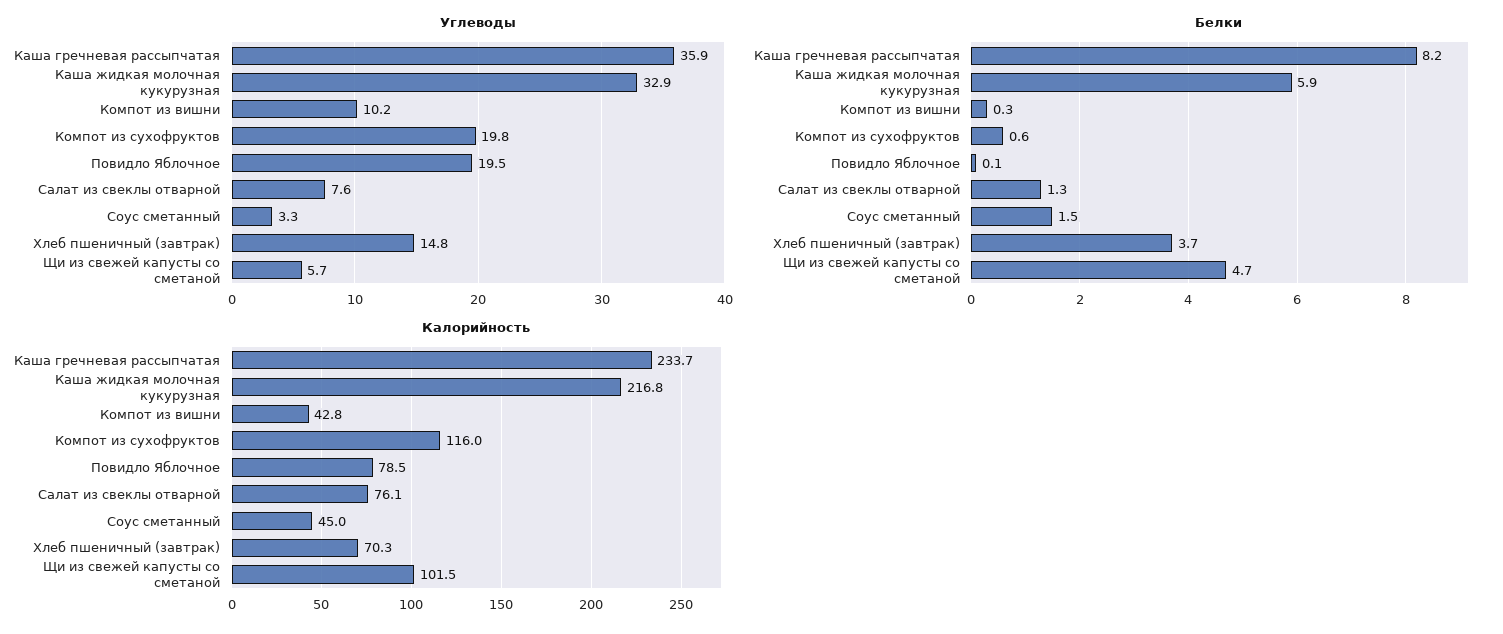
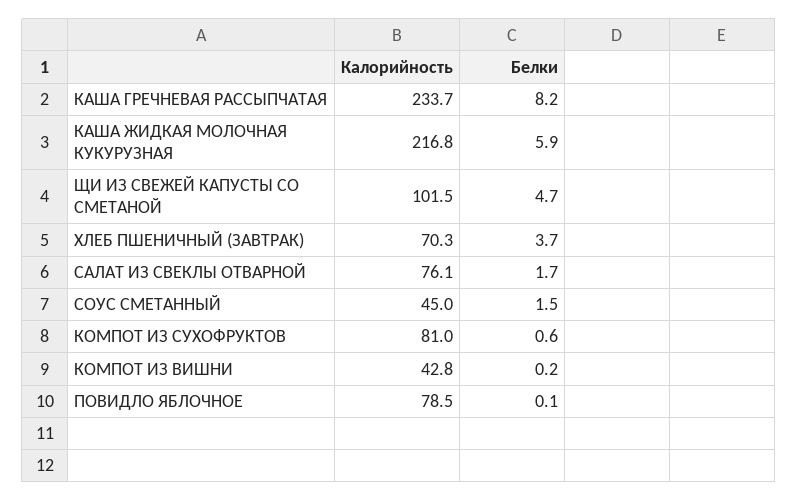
  {
-   "Углеводы": {
-     "Каша гречневая рассыпчатая": 35.9,
-     "Каша жидкая молочная кукурузная": 32.9,
-     "Компот из вишни": 10.2,
-     "Компот из сухофруктов": 19.8,
-     "Повидло Яблочное": 19.5,
-     "Салат из свеклы отварной": 7.6,
-     "Соус сметанный": 3.3,
-     "Хлеб пшеничный (завтрак)": 14.8,
-     "Щи из свежей капусты со сметаной": 5.7
-   },
    "Белки": {
      "Каша гречневая рассыпчатая": 8.2,
      "Каша жидкая молочная кукурузная": 5.9,
-     "Компот из вишни": 0.3,
+     "Компот из вишни": 0.2,
      "Компот из сухофруктов": 0.6,
      "Повидло Яблочное": 0.1,
-     "Салат из свеклы отварной": 1.3,
+     "Салат из свеклы отварной": 1.7,
      "Соус сметанный": 1.5,
      "Хлеб пшеничный (завтрак)": 3.7,
      "Щи из свежей капусты со сметаной": 4.7
    },
    "Калорийность": {
      "Каша гречневая рассыпчатая": 233.7,
      "Каша жидкая молочная кукурузная": 216.8,
      "Компот из вишни": 42.8,
-     "Компот из сухофруктов": 116,
+     "Компот из сухофруктов": 81,
      "Повидло Яблочное": 78.5,
      "Салат из свеклы отварной": 76.1,
      "Соус сметанный": 45,
      "Хлеб пшеничный (завтрак)": 70.3,
      "Щи из свежей капусты со сметаной": 101.5
    }
  }

